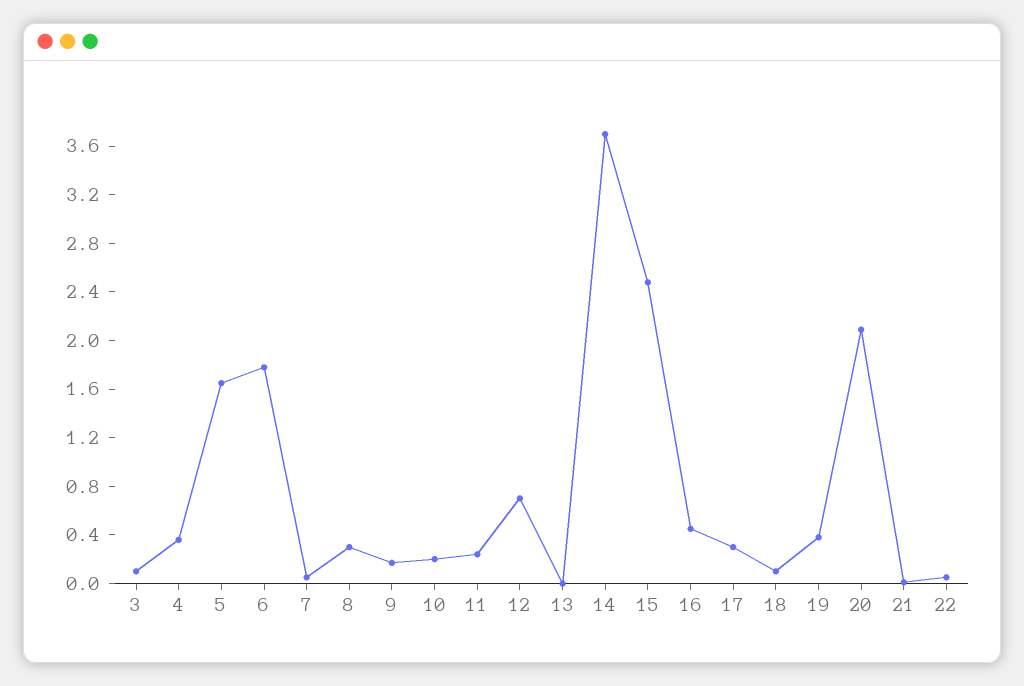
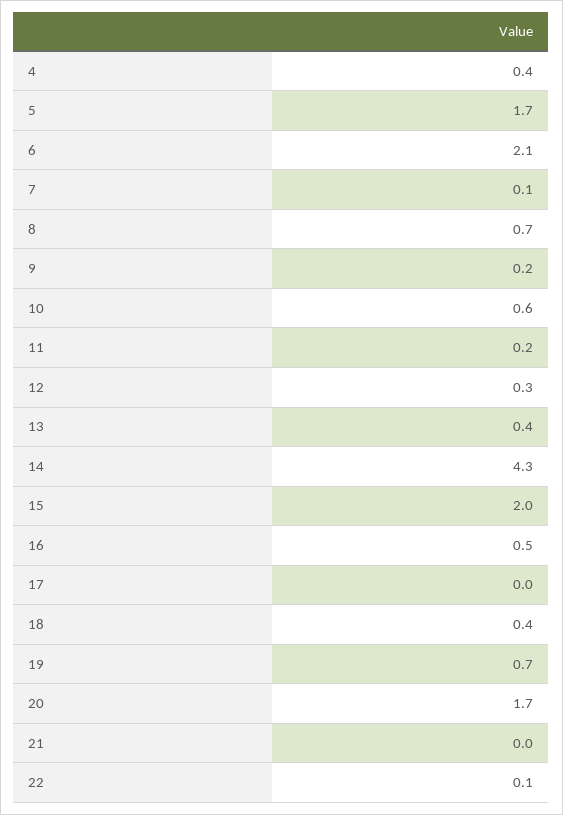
  {
-   "3": 0.1,
    "4": 0.4,
    "5": 1.7,
-   "6": 1.8,
+   "6": 2.1,
    "7": 0.1,
-   "8": 0.3,
+   "8": 0.7,
    "9": 0.2,
-   "10": 0.2,
+   "10": 0.6,
    "11": 0.2,
-   "12": 0.7,
+   "12": 0.3,
-   "13": 0,
+   "13": 0.4,
-   "14": 3.7,
+   "14": 4.3,
-   "15": 2.5,
+   "15": 2,
    "16": 0.5,
-   "17": 0.3,
+   "17": 0,
-   "18": 0.1,
+   "18": 0.4,
-   "19": 0.4,
+   "19": 0.7,
-   "20": 2.1,
+   "20": 1.7,
    "21": 0,
    "22": 0.1
  }

